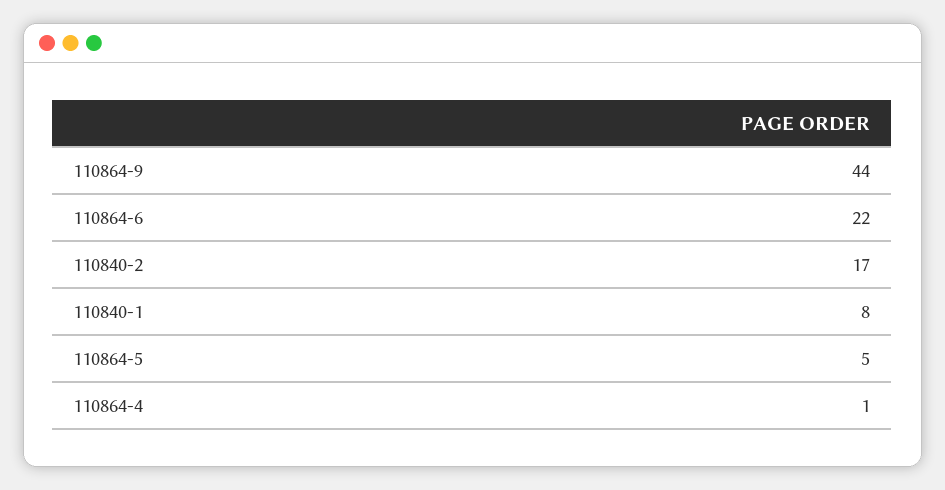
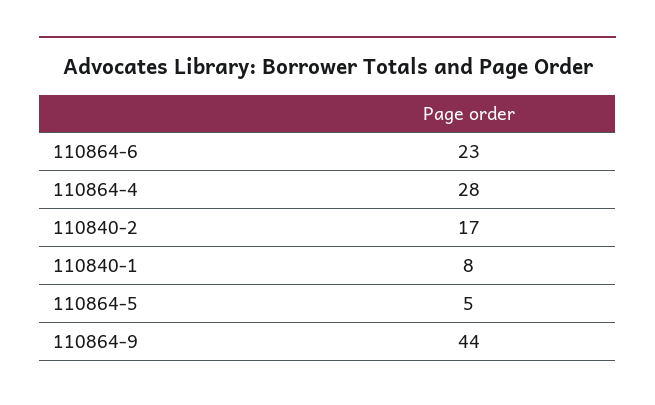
  {
    "110864-9": 44,
-   "110864-6": 22,
+   "110864-6": 23,
    "110840-2": 17,
    "110840-1": 8,
    "110864-5": 5,
-   "110864-4": 1
+   "110864-4": 28
  }

